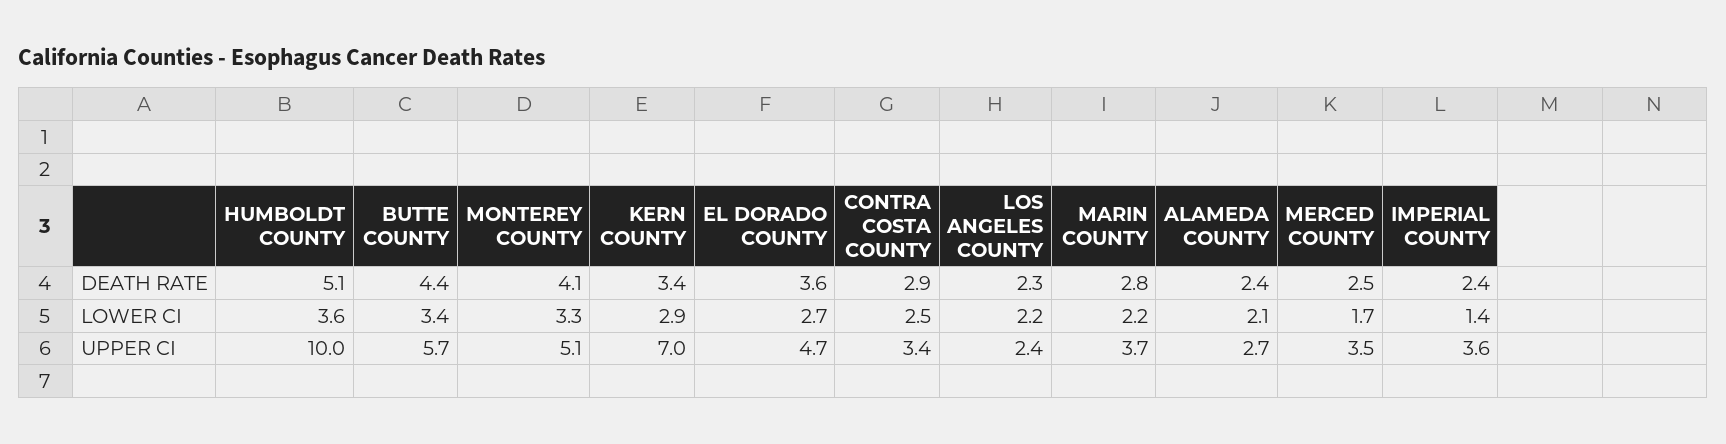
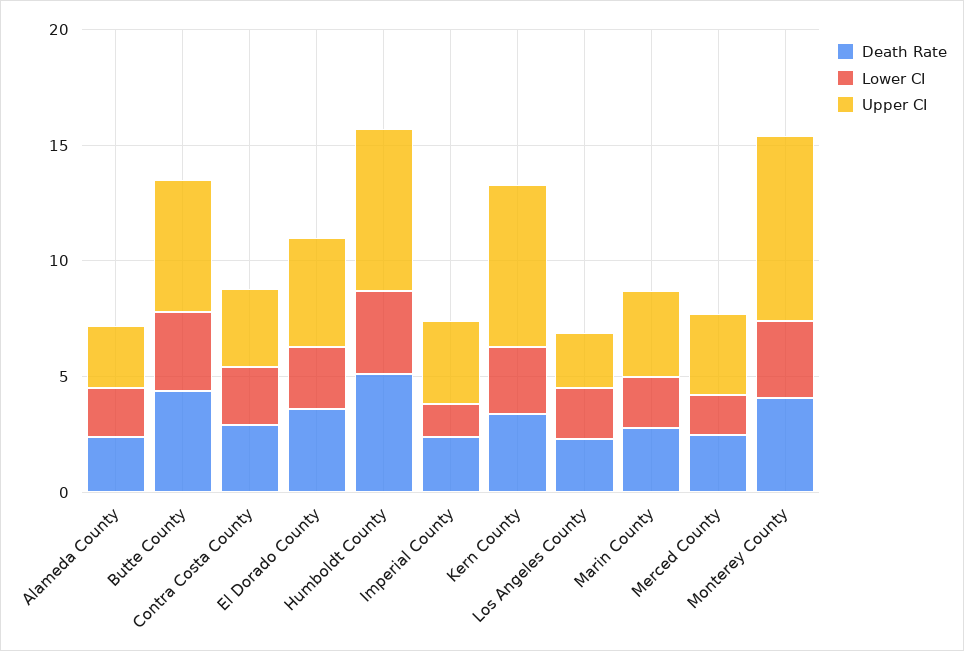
  {
    "DEATH RATE": {
      "HUMBOLDT COUNTY": 5.1,
      "BUTTE COUNTY": 4.4,
      "MONTEREY COUNTY": 4.1,
      "KERN COUNTY": 3.4,
      "EL DORADO COUNTY": 3.6,
      "CONTRA COSTA COUNTY": 2.9,
      "LOS ANGELES COUNTY": 2.3,
      "MARIN COUNTY": 2.8,
      "ALAMEDA COUNTY": 2.4,
      "MERCED COUNTY": 2.5,
      "IMPERIAL COUNTY": 2.4
    },
    "LOWER CI": {
      "HUMBOLDT COUNTY": 3.6,
      "BUTTE COUNTY": 3.4,
      "MONTEREY COUNTY": 3.3,
      "KERN COUNTY": 2.9,
      "EL DORADO COUNTY": 2.7,
      "CONTRA COSTA COUNTY": 2.5,
      "LOS ANGELES COUNTY": 2.2,
      "MARIN COUNTY": 2.2,
      "ALAMEDA COUNTY": 2.1,
      "MERCED COUNTY": 1.7,
      "IMPERIAL COUNTY": 1.4
    },
    "UPPER CI": {
-     "HUMBOLDT COUNTY": 10,
+     "HUMBOLDT COUNTY": 7,
      "BUTTE COUNTY": 5.7,
-     "MONTEREY COUNTY": 5.1,
+     "MONTEREY COUNTY": 8,
      "KERN COUNTY": 7,
      "EL DORADO COUNTY": 4.7,
      "CONTRA COSTA COUNTY": 3.4,
      "LOS ANGELES COUNTY": 2.4,
      "MARIN COUNTY": 3.7,
      "ALAMEDA COUNTY": 2.7,
      "MERCED COUNTY": 3.5,
      "IMPERIAL COUNTY": 3.6
    }
  }

